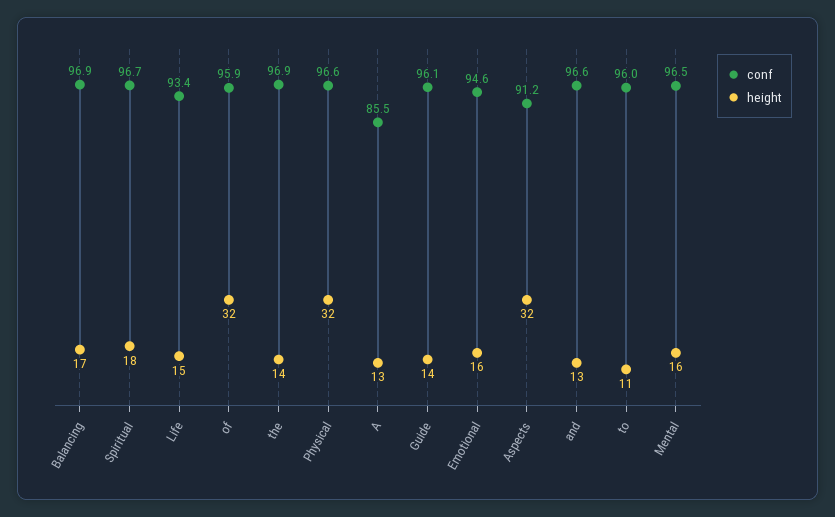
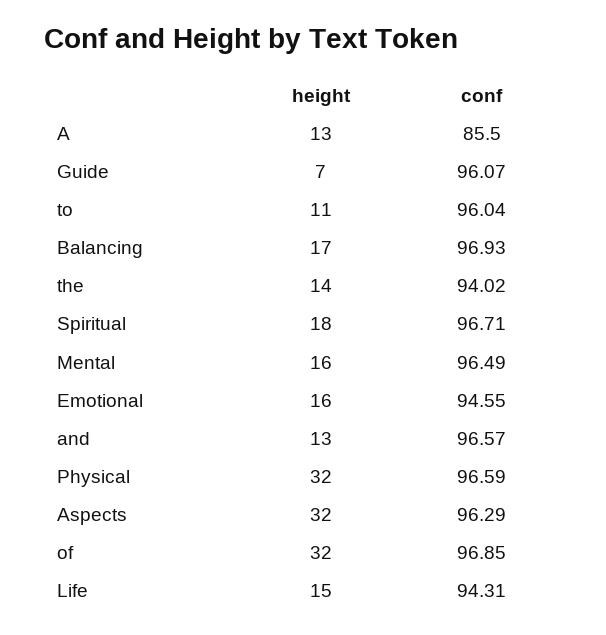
  {
    "conf": {
      "Balancing": 96.93,
      "Spiritual": 96.71,
-     "Life": 93.4,
+     "Life": 94.31,
-     "of": 95.9,
+     "of": 96.85,
-     "the": 96.9,
+     "the": 94.02,
      "Physical": 96.59,
      "A": 85.5,
      "Guide": 96.07,
      "Emotional": 94.55,
-     "Aspects": 91.2,
+     "Aspects": 96.29,
      "and": 96.57,
      "to": 96.04,
      "Mental": 96.49
    },
    "height": {
      "Balancing": 17,
      "Spiritual": 18,
      "Life": 15,
      "of": 32,
      "the": 14,
      "Physical": 32,
      "A": 13,
-     "Guide": 14,
+     "Guide": 7,
      "Emotional": 16,
      "Aspects": 32,
      "and": 13,
      "to": 11,
      "Mental": 16
    }
  }

